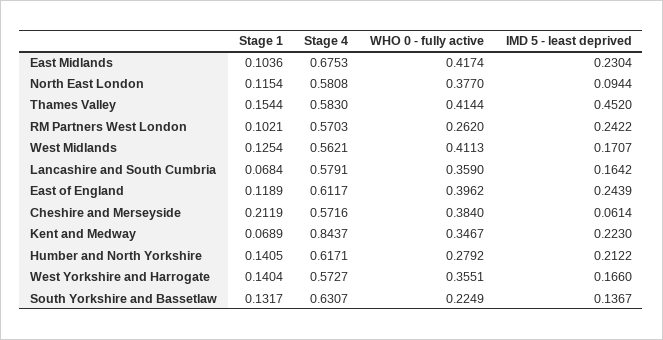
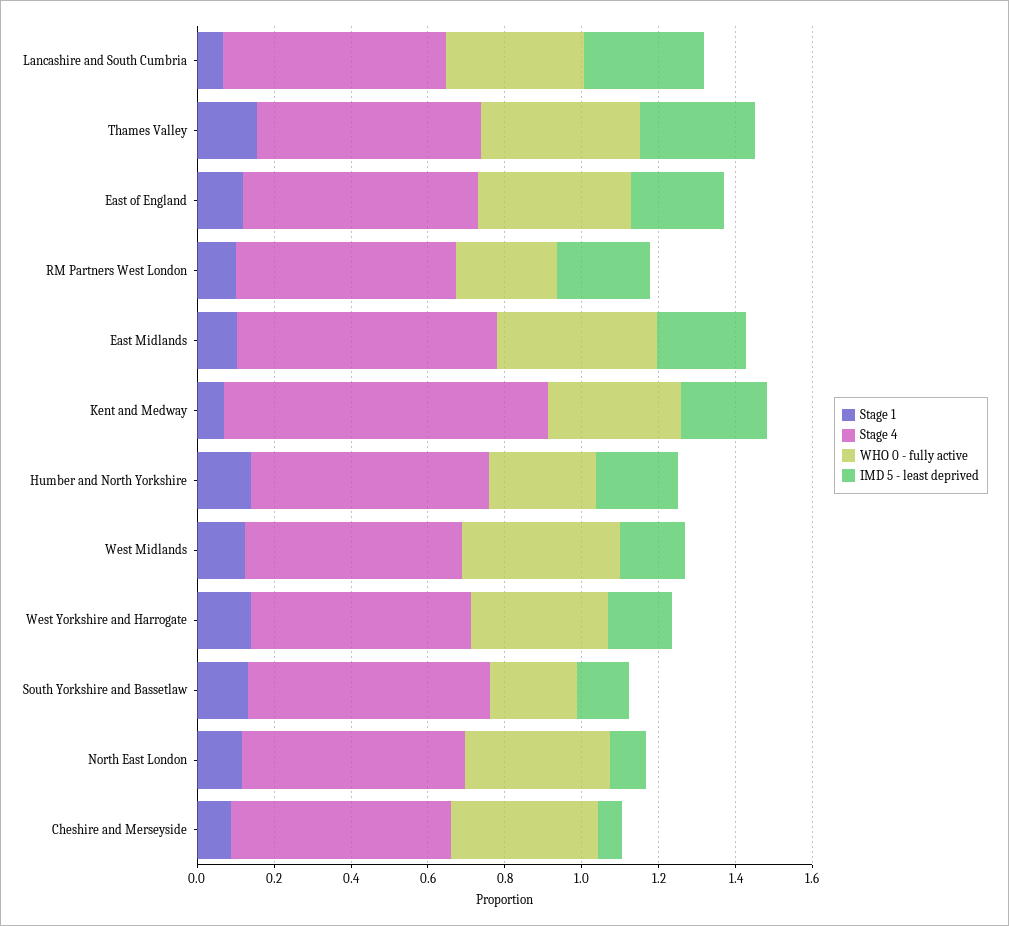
  {
    "Stage 1": {
      "East Midlands": 0.1036,
      "North East London": 0.1154,
      "Thames Valley": 0.1544,
      "RM Partners West London": 0.1021,
      "West Midlands": 0.1254,
      "Lancashire and South Cumbria": 0.0684,
      "East of England": 0.1189,
-     "Cheshire and Merseyside": 0.2119,
+     "Cheshire and Merseyside": 0.1,
      "Kent and Medway": 0.0689,
      "Humber and North Yorkshire": 0.1405,
      "West Yorkshire and Harrogate": 0.1404,
      "South Yorkshire and Bassetlaw": 0.1317
    },
    "Stage 4": {
      "East Midlands": 0.6753,
      "North East London": 0.5808,
      "Thames Valley": 0.583,
      "RM Partners West London": 0.5703,
      "West Midlands": 0.5621,
      "Lancashire and South Cumbria": 0.5791,
      "East of England": 0.6117,
      "Cheshire and Merseyside": 0.5716,
      "Kent and Medway": 0.8437,
      "Humber and North Yorkshire": 0.6171,
      "West Yorkshire and Harrogate": 0.5727,
      "South Yorkshire and Bassetlaw": 0.6307
    },
    "WHO 0 - fully active": {
      "East Midlands": 0.4174,
      "North East London": 0.377,
      "Thames Valley": 0.4144,
      "RM Partners West London": 0.262,
      "West Midlands": 0.4113,
      "Lancashire and South Cumbria": 0.359,
      "East of England": 0.3962,
      "Cheshire and Merseyside": 0.384,
      "Kent and Medway": 0.3467,
      "Humber and North Yorkshire": 0.2792,
      "West Yorkshire and Harrogate": 0.3551,
      "South Yorkshire and Bassetlaw": 0.2249
    },
    "IMD 5 - least deprived": {
      "East Midlands": 0.2304,
      "North East London": 0.0944,
-     "Thames Valley": 0.452,
+     "Thames Valley": 0.3,
      "RM Partners West London": 0.2422,
      "West Midlands": 0.1707,
-     "Lancashire and South Cumbria": 0.1642,
+     "Lancashire and South Cumbria": 0.3,
      "East of England": 0.2439,
      "Cheshire and Merseyside": 0.0614,
      "Kent and Medway": 0.223,
      "Humber and North Yorkshire": 0.2122,
      "West Yorkshire and Harrogate": 0.166,
      "South Yorkshire and Bassetlaw": 0.1367
    }
  }

